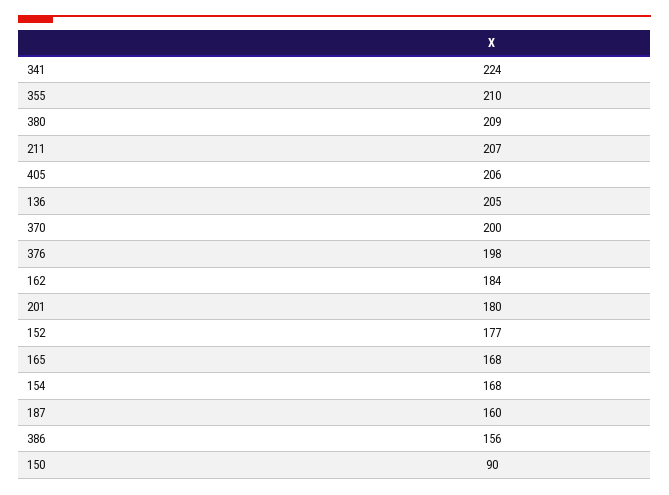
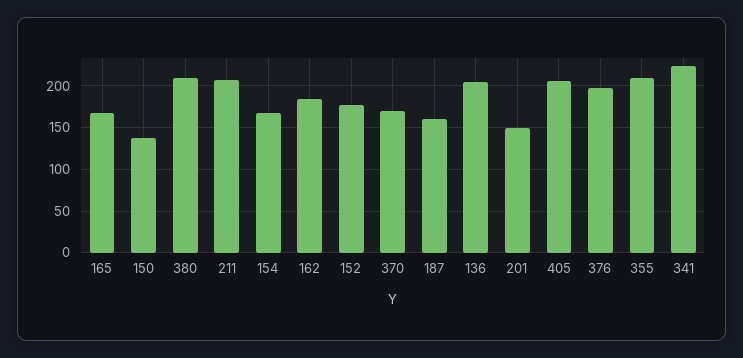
  {
    "341": 224,
    "355": 210,
    "380": 209,
    "211": 207,
    "405": 206,
    "136": 205,
-   "370": 200,
+   "370": 170,
    "376": 198,
    "162": 184,
-   "201": 180,
+   "201": 150,
    "152": 177,
    "165": 168,
    "154": 168,
    "187": 160,
-   "386": 156,
-   "150": 90
+   "150": 140
  }

